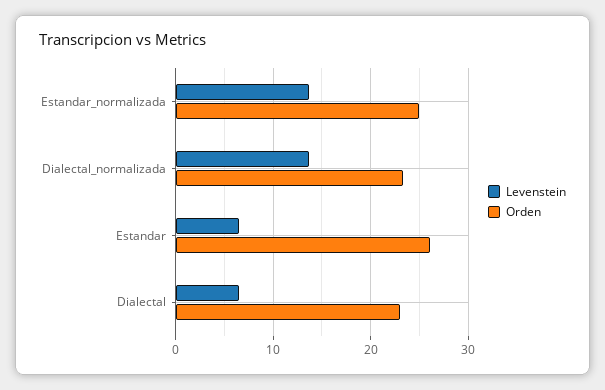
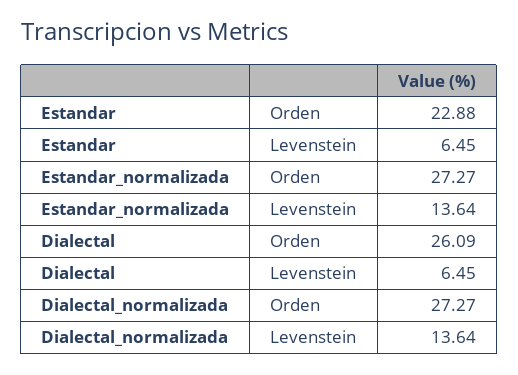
  {
    "Levenstein": {
      "Estandar_normalizada": 13.64,
      "Dialectal_normalizada": 13.64,
      "Estandar": 6.45,
      "Dialectal": 6.45
    },
    "Orden": {
-     "Estandar_normalizada": 25,
+     "Estandar_normalizada": 27.27,
-     "Dialectal_normalizada": 23,
+     "Dialectal_normalizada": 27.27,
-     "Estandar": 26,
+     "Estandar": 22.88,
-     "Dialectal": 23
+     "Dialectal": 26.09
    }
  }

